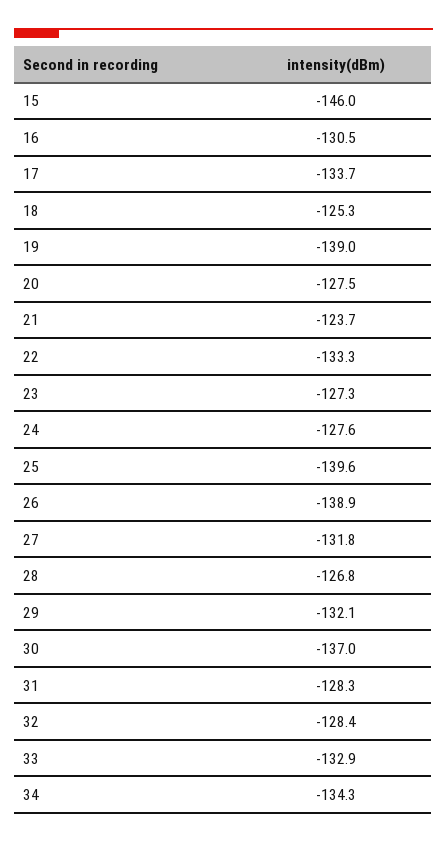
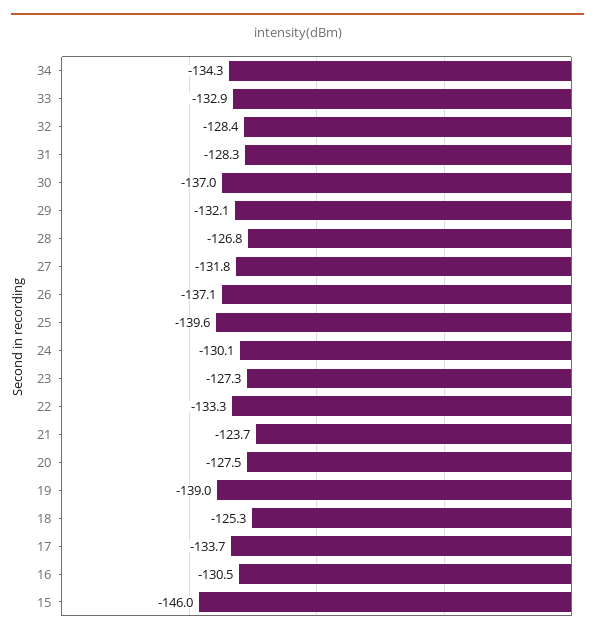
  {
    "15": -146,
    "16": -130.5,
    "17": -133.7,
    "18": -125.3,
    "19": -139,
    "20": -127.5,
    "21": -123.7,
    "22": -133.3,
    "23": -127.3,
-   "24": -127.6,
+   "24": -130.1,
    "25": -139.6,
-   "26": -138.9,
+   "26": -137.1,
    "27": -131.8,
    "28": -126.8,
    "29": -132.1,
    "30": -137,
    "31": -128.3,
    "32": -128.4,
    "33": -132.9,
    "34": -134.3
  }

